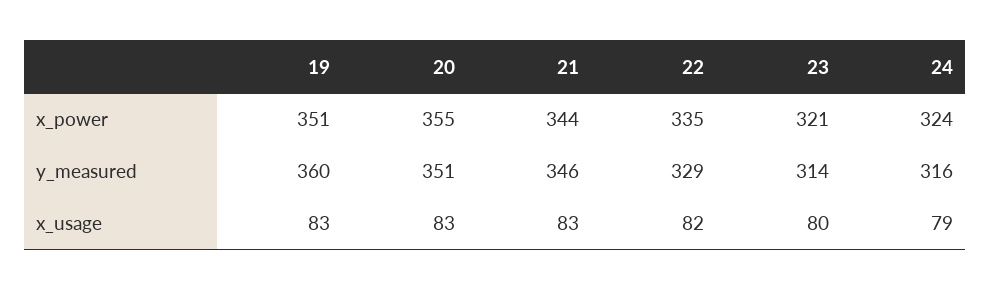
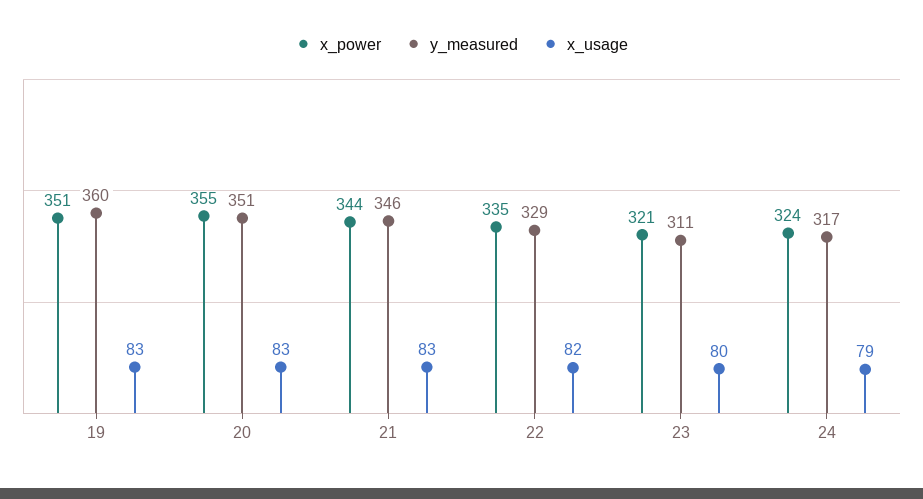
  {
    "x_power": {
      "19": 351,
      "20": 355,
      "21": 344,
      "22": 335,
      "23": 321,
      "24": 324
    },
    "y_measured": {
      "19": 360,
      "20": 351,
      "21": 346,
      "22": 329,
-     "23": 314,
+     "23": 311,
-     "24": 316
+     "24": 317
    },
    "x_usage": {
      "19": 83,
      "20": 83,
      "21": 83,
      "22": 82,
      "23": 80,
      "24": 79
    }
  }

